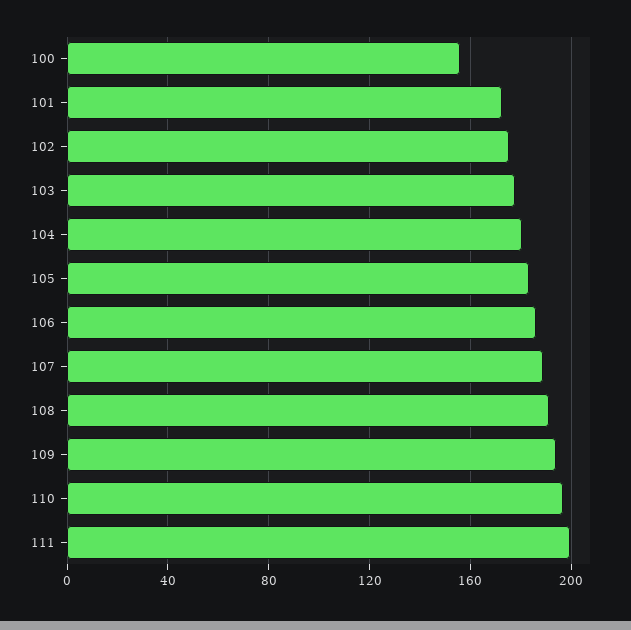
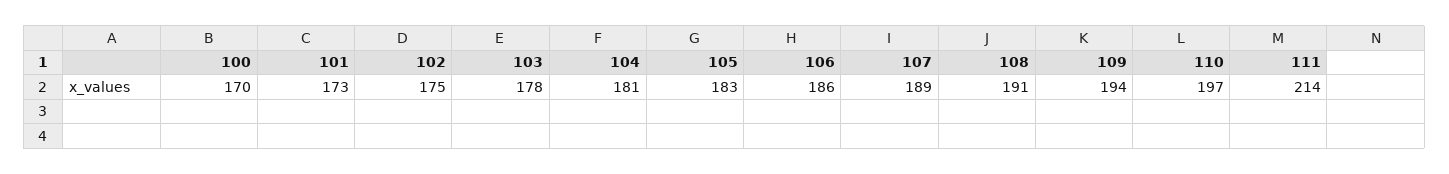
  {
-   "100": 155,
+   "100": 170,
    "101": 173,
    "102": 175,
    "103": 178,
    "104": 181,
    "105": 183,
    "106": 186,
    "107": 189,
    "108": 191,
    "109": 194,
    "110": 197,
-   "111": 200
+   "111": 214
  }

